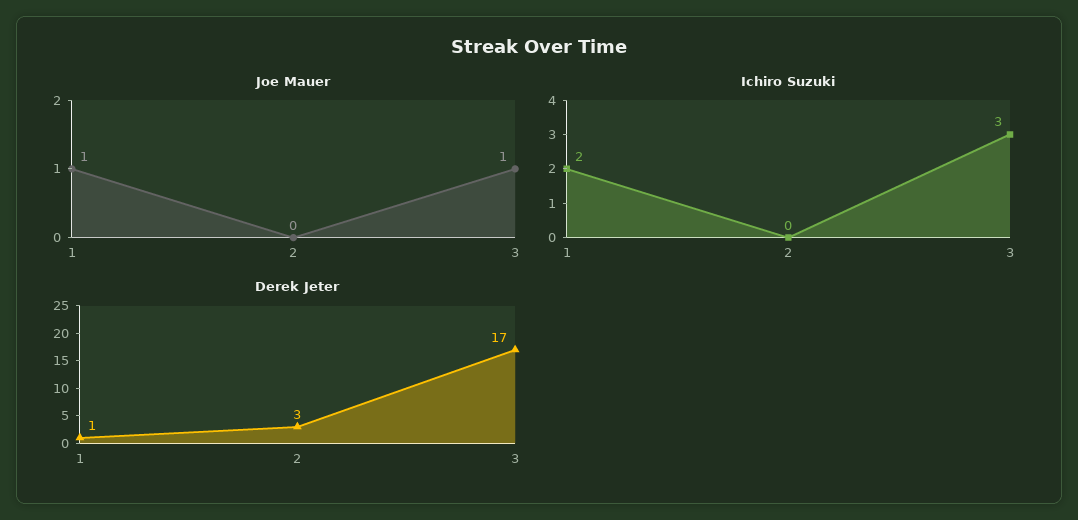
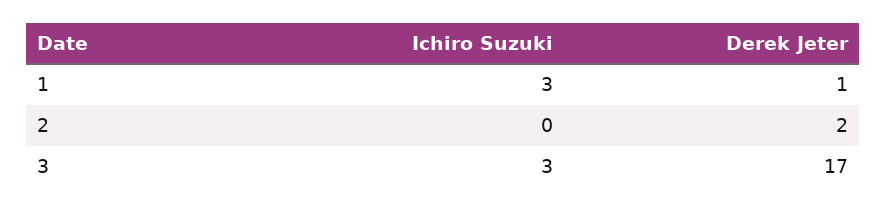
  {
-   "Joe Mauer": {
-     "1": 1,
-     "2": 0,
-     "3": 1
-   },
    "Ichiro Suzuki": {
-     "1": 2,
+     "1": 3,
      "2": 0,
      "3": 3
    },
    "Derek Jeter": {
      "1": 1,
-     "2": 3,
+     "2": 2,
      "3": 17
    }
  }

